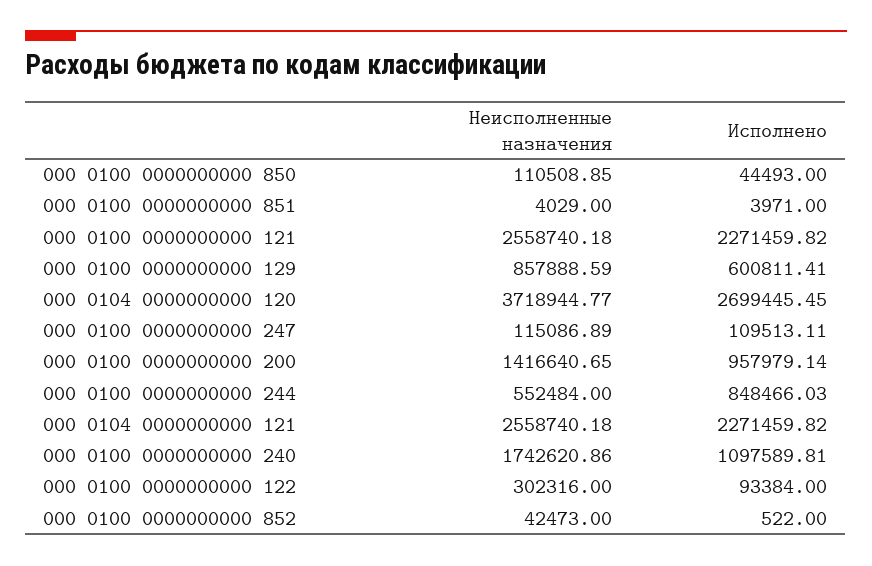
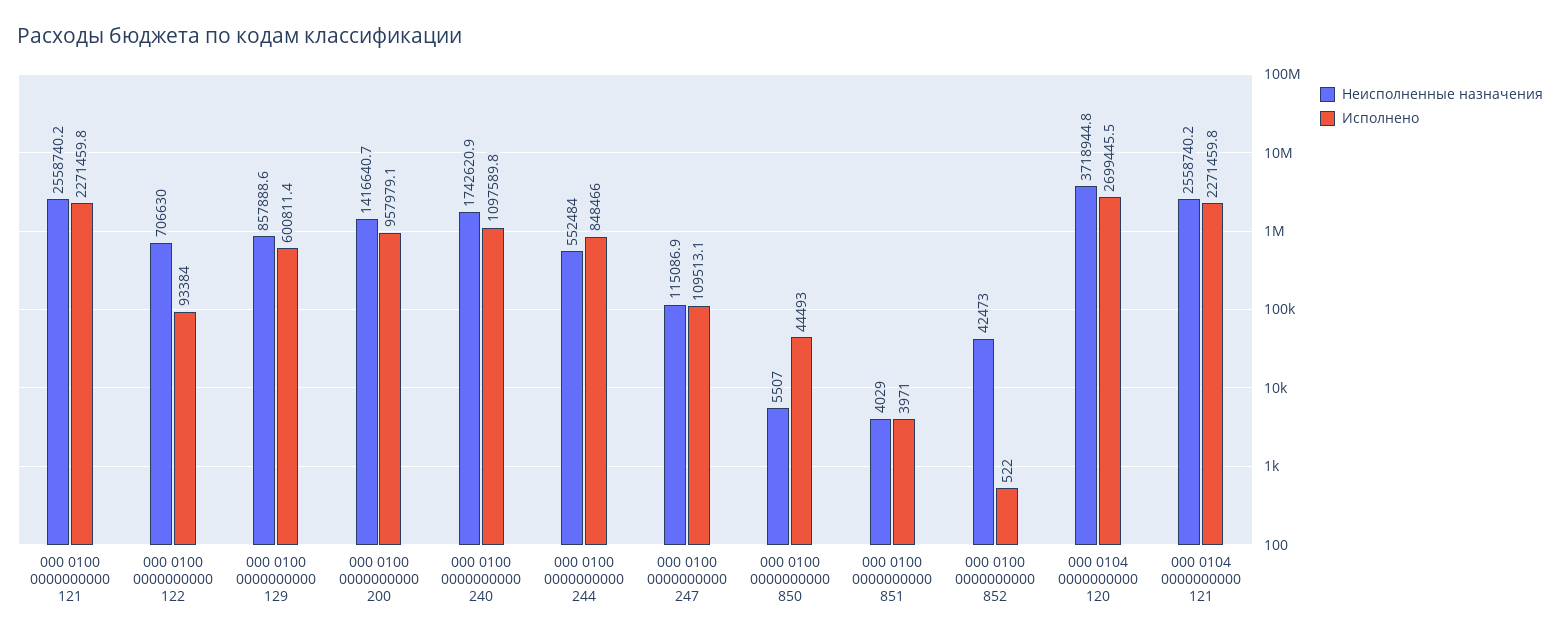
  {
    "Неисполненные назначения": {
-     "000 0100 0000000000 850": 110508.85,
+     "000 0100 0000000000 850": 5507,
      "000 0100 0000000000 851": 4029,
      "000 0100 0000000000 121": 2558740.18,
      "000 0100 0000000000 129": 857888.59,
      "000 0104 0000000000 120": 3718944.77,
      "000 0100 0000000000 247": 115086.89,
      "000 0100 0000000000 200": 1416640.65,
      "000 0100 0000000000 244": 552484,
      "000 0104 0000000000 121": 2558740.18,
      "000 0100 0000000000 240": 1742620.86,
-     "000 0100 0000000000 122": 302316,
+     "000 0100 0000000000 122": 706630,
      "000 0100 0000000000 852": 42473
    },
    "Исполнено": {
      "000 0100 0000000000 850": 44493,
      "000 0100 0000000000 851": 3971,
      "000 0100 0000000000 121": 2271459.82,
      "000 0100 0000000000 129": 600811.41,
      "000 0104 0000000000 120": 2699445.45,
      "000 0100 0000000000 247": 109513.11,
      "000 0100 0000000000 200": 957979.14,
      "000 0100 0000000000 244": 848466.03,
      "000 0104 0000000000 121": 2271459.82,
      "000 0100 0000000000 240": 1097589.81,
      "000 0100 0000000000 122": 93384,
      "000 0100 0000000000 852": 522
    }
  }

